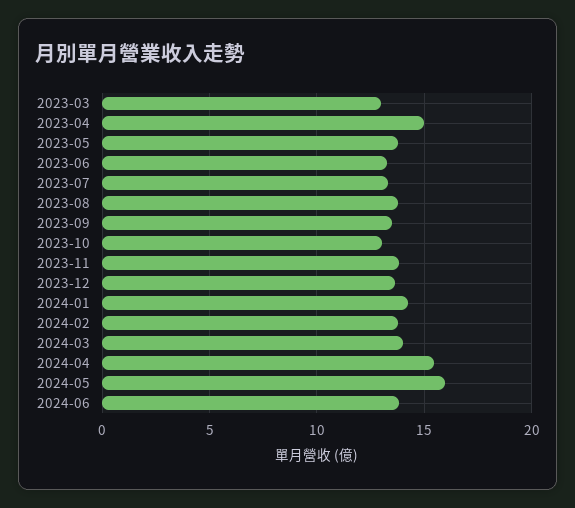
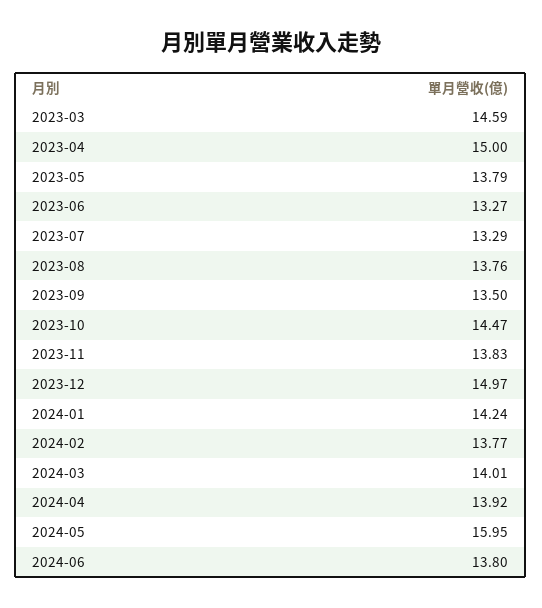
  {
-   "2023-03": 13,
+   "2023-03": 14.59,
    "2023-04": 15,
    "2023-05": 13.79,
    "2023-06": 13.27,
    "2023-07": 13.29,
    "2023-08": 13.76,
    "2023-09": 13.5,
-   "2023-10": 13,
+   "2023-10": 14.47,
    "2023-11": 13.83,
-   "2023-12": 13.5,
+   "2023-12": 14.97,
    "2024-01": 14.24,
    "2024-02": 13.77,
    "2024-03": 14.01,
-   "2024-04": 15.5,
+   "2024-04": 13.92,
    "2024-05": 15.95,
    "2024-06": 13.8
  }

